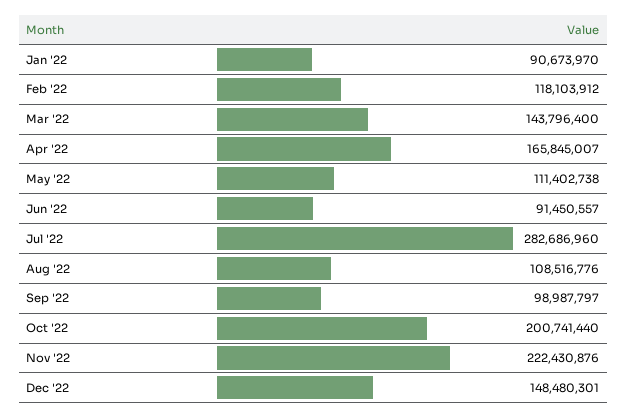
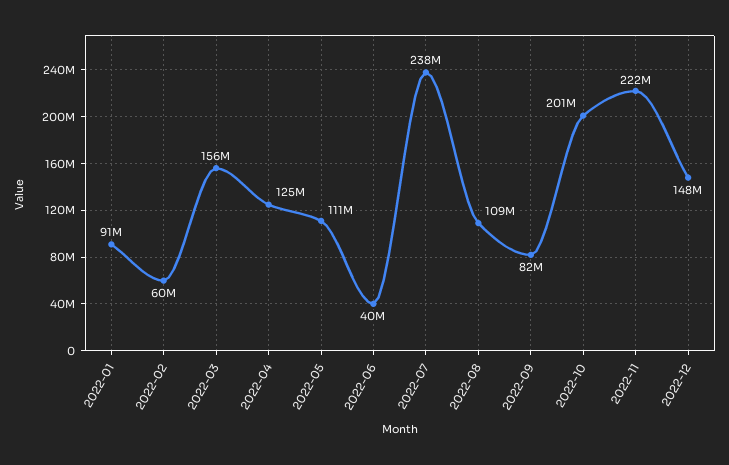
  {
    "Jan '22": 90673970,
-   "Feb '22": 118103912,
+   "Feb '22": 60000000,
-   "Mar '22": 143796400,
+   "Mar '22": 156000000,
-   "Apr '22": 165845007,
+   "Apr '22": 125000000,
    "May '22": 111402738,
-   "Jun '22": 91450557,
+   "Jun '22": 40000000,
-   "Jul '22": 282686960,
+   "Jul '22": 238000000,
    "Aug '22": 108516776,
-   "Sep '22": 98987797,
+   "Sep '22": 82000000,
    "Oct '22": 200741440,
    "Nov '22": 222430876,
    "Dec '22": 148480301
  }

